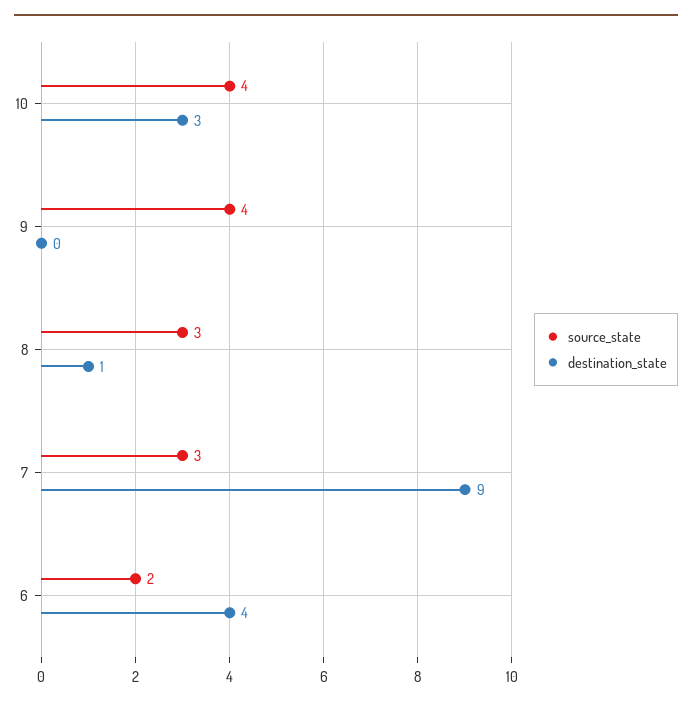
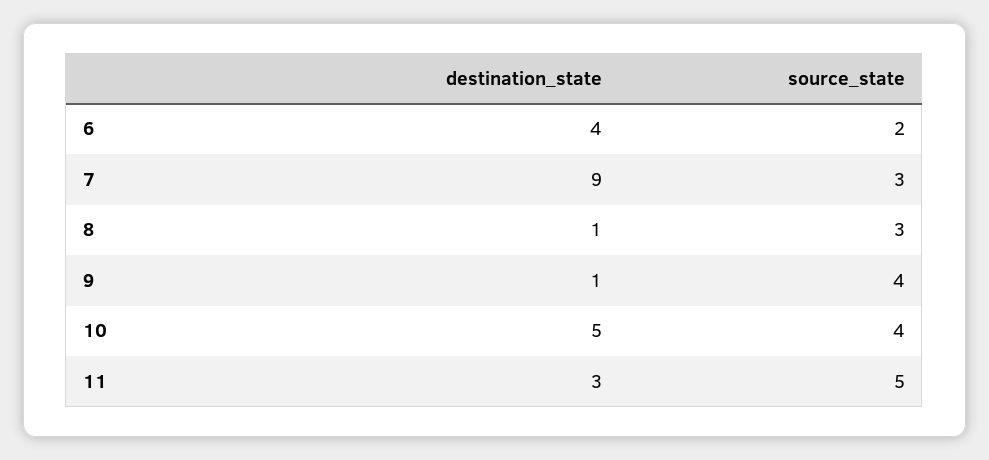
  {
    "source_state": {
      "10": 4,
      "9": 4,
      "8": 3,
      "7": 3,
-     "6": 2
+     "6": 2,
+     "11": 5
    },
    "destination_state": {
-     "10": 3,
+     "10": 5,
-     "9": 0,
+     "9": 1,
      "8": 1,
      "7": 9,
-     "6": 4
+     "6": 4,
+     "11": 3
    }
  }

